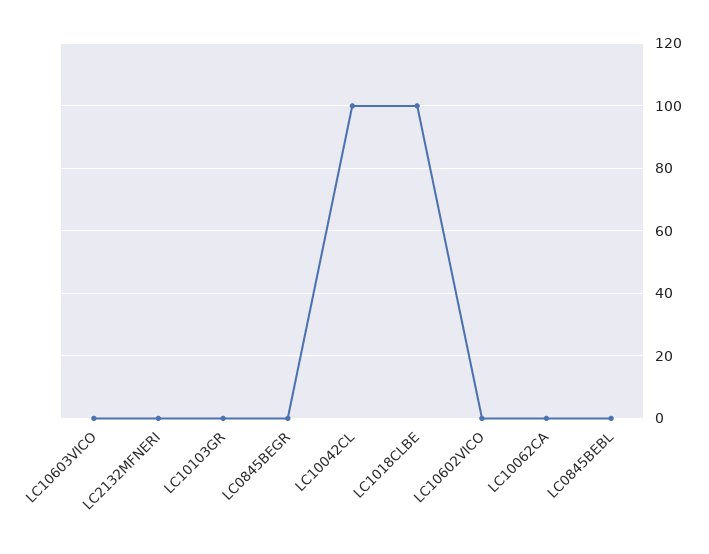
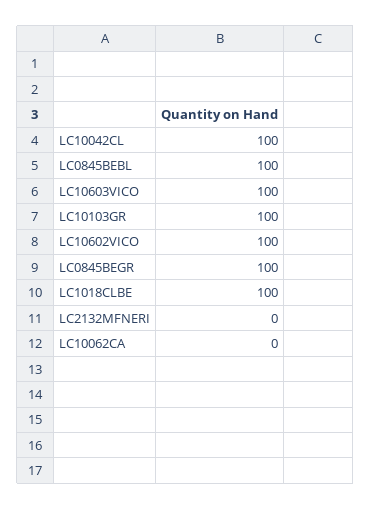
  {
-   "LC10603VICO": 0,
+   "LC10603VICO": 100,
    "LC2132MFNERI": 0,
-   "LC10103GR": 0,
+   "LC10103GR": 100,
-   "LC0845BEGR": 0,
+   "LC0845BEGR": 100,
    "LC10042CL": 100,
    "LC1018CLBE": 100,
-   "LC10602VICO": 0,
+   "LC10602VICO": 100,
    "LC10062CA": 0,
-   "LC0845BEBL": 0
+   "LC0845BEBL": 100
  }

